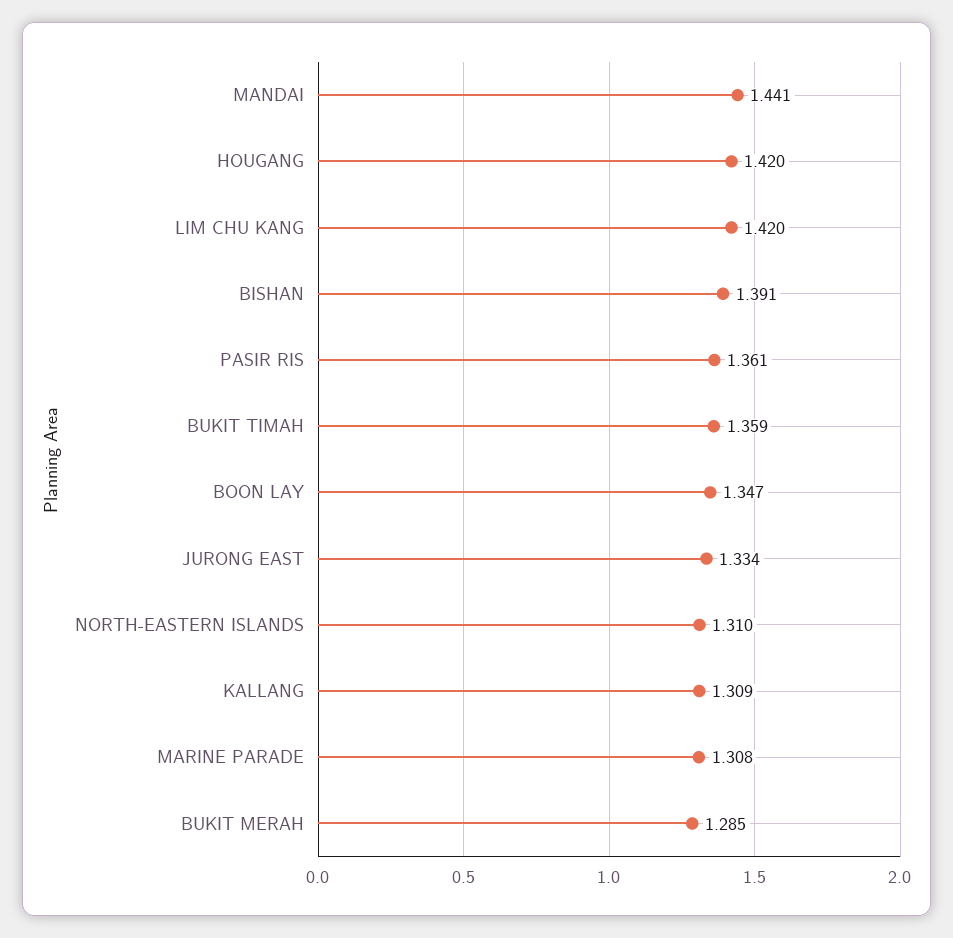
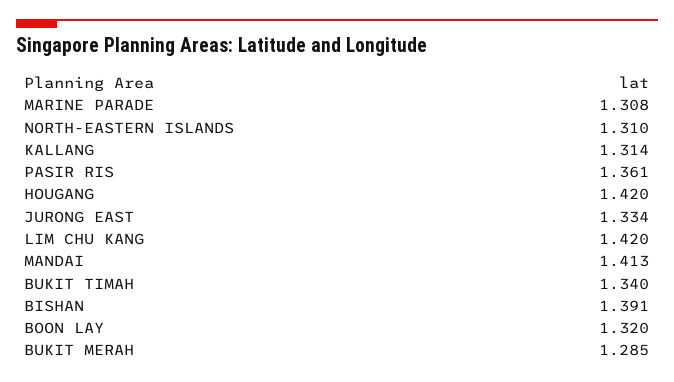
  {
-   "MANDAI": 1.441,
+   "MANDAI": 1.413,
    "HOUGANG": 1.42,
    "LIM CHU KANG": 1.42,
    "BISHAN": 1.391,
    "PASIR RIS": 1.361,
-   "BUKIT TIMAH": 1.359,
+   "BUKIT TIMAH": 1.34,
-   "BOON LAY": 1.347,
+   "BOON LAY": 1.32,
    "JURONG EAST": 1.334,
    "NORTH-EASTERN ISLANDS": 1.31,
-   "KALLANG": 1.309,
+   "KALLANG": 1.314,
    "MARINE PARADE": 1.308,
    "BUKIT MERAH": 1.285
  }

